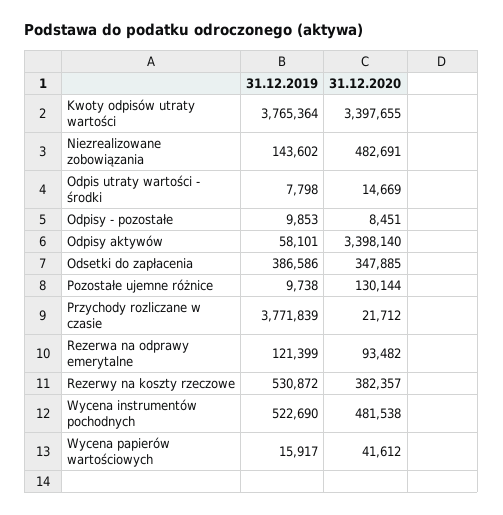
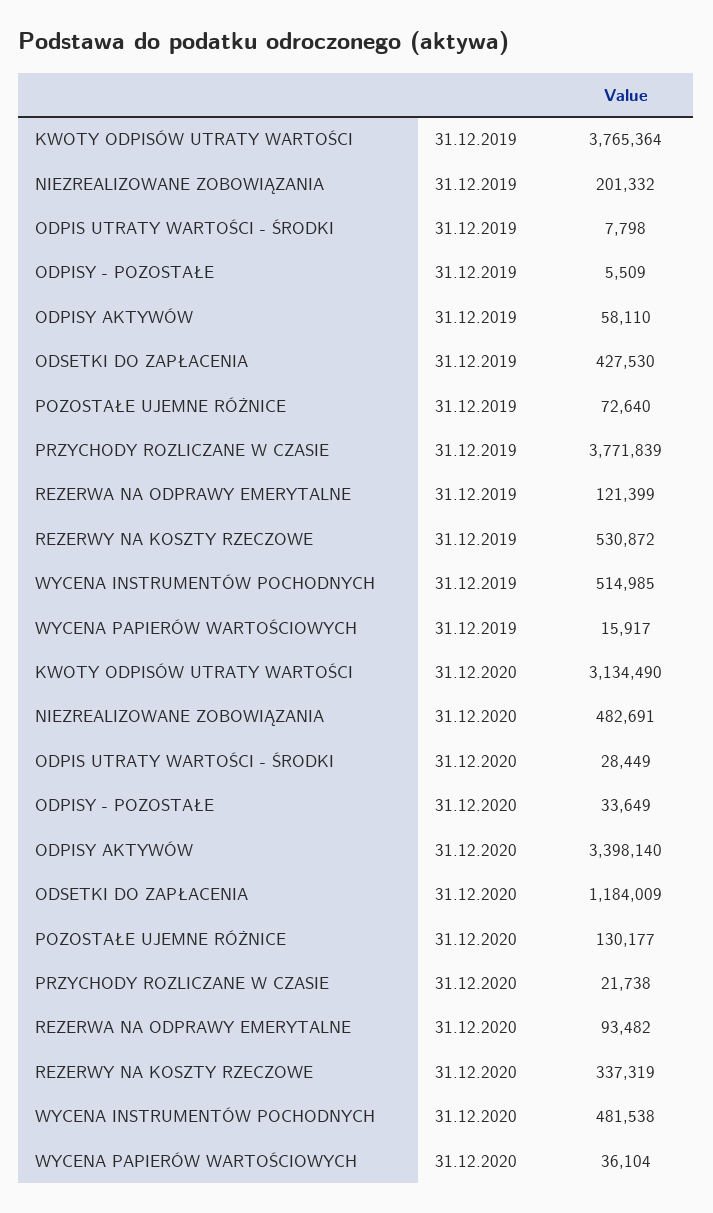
  {
    "31.12.2019": {
      "Kwoty odpisów utraty wartości": 3765364,
-     "Niezrealizowane zobowiązania": 143602,
+     "Niezrealizowane zobowiązania": 201332,
      "Odpis utraty wartości - środki": 7798,
-     "Odpisy - pozostałe": 9853,
+     "Odpisy - pozostałe": 5509,
-     "Odpisy aktywów": 58101,
+     "Odpisy aktywów": 58110,
-     "Odsetki do zapłacenia": 386586,
+     "Odsetki do zapłacenia": 427530,
-     "Pozostałe ujemne różnice": 9738,
+     "Pozostałe ujemne różnice": 72640,
      "Przychody rozliczane w czasie": 3771839,
      "Rezerwa na odprawy emerytalne": 121399,
      "Rezerwy na koszty rzeczowe": 530872,
-     "Wycena instrumentów pochodnych": 522690,
+     "Wycena instrumentów pochodnych": 514985,
      "Wycena papierów wartościowych": 15917
    },
    "31.12.2020": {
-     "Kwoty odpisów utraty wartości": 3397655,
+     "Kwoty odpisów utraty wartości": 3134490,
      "Niezrealizowane zobowiązania": 482691,
-     "Odpis utraty wartości - środki": 14669,
+     "Odpis utraty wartości - środki": 28449,
-     "Odpisy - pozostałe": 8451,
+     "Odpisy - pozostałe": 33649,
      "Odpisy aktywów": 3398140,
-     "Odsetki do zapłacenia": 347885,
+     "Odsetki do zapłacenia": 1184009,
-     "Pozostałe ujemne różnice": 130144,
+     "Pozostałe ujemne różnice": 130177,
-     "Przychody rozliczane w czasie": 21712,
+     "Przychody rozliczane w czasie": 21738,
      "Rezerwa na odprawy emerytalne": 93482,
-     "Rezerwy na koszty rzeczowe": 382357,
+     "Rezerwy na koszty rzeczowe": 337319,
      "Wycena instrumentów pochodnych": 481538,
-     "Wycena papierów wartościowych": 41612
+     "Wycena papierów wartościowych": 36104
    }
  }

